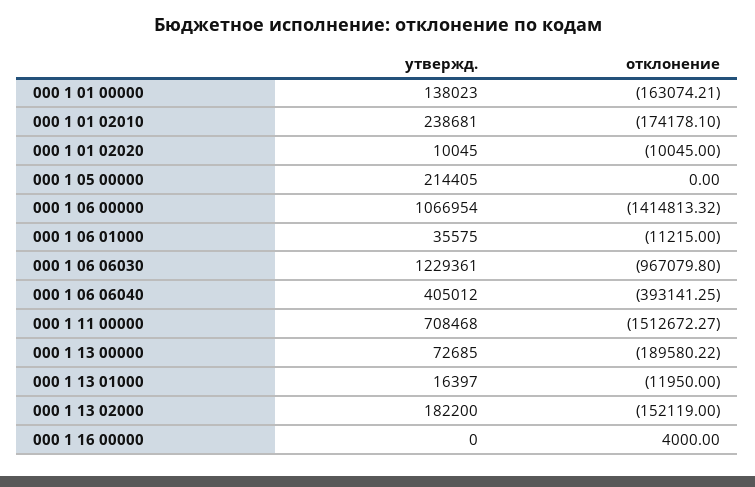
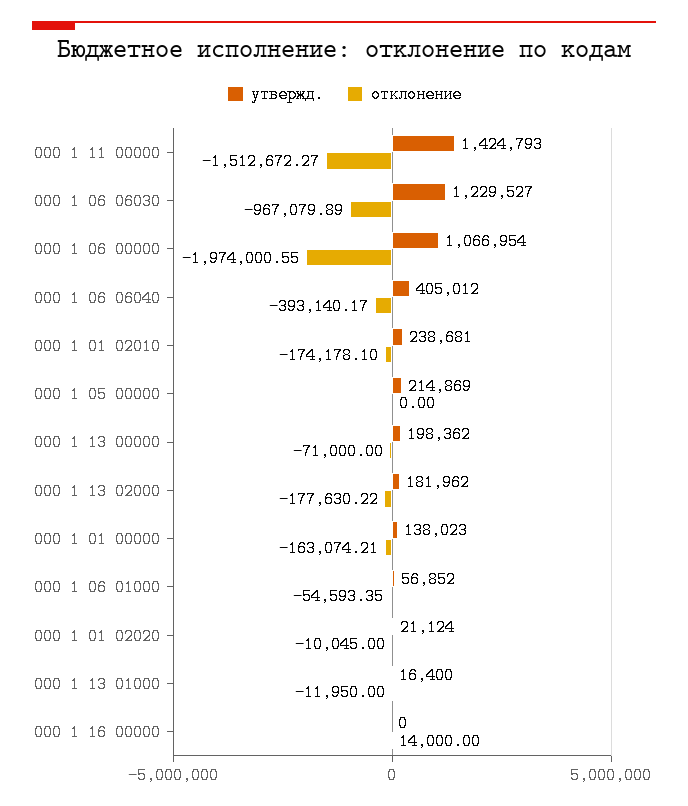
  {
    "утвержд.": {
      "000 1 01 00000": 138023,
      "000 1 01 02010": 238681,
-     "000 1 01 02020": 10045,
+     "000 1 01 02020": 21124,
-     "000 1 05 00000": 214405,
+     "000 1 05 00000": 214869,
      "000 1 06 00000": 1066954,
-     "000 1 06 01000": 35575,
+     "000 1 06 01000": 56852,
-     "000 1 06 06030": 1229361,
+     "000 1 06 06030": 1229527,
      "000 1 06 06040": 405012,
-     "000 1 11 00000": 708468,
+     "000 1 11 00000": 1424793,
-     "000 1 13 00000": 72685,
+     "000 1 13 00000": 198362,
-     "000 1 13 01000": 16397,
+     "000 1 13 01000": 16400,
-     "000 1 13 02000": 182200,
+     "000 1 13 02000": 181962,
      "000 1 16 00000": 0
    },
    "отклонение": {
      "000 1 01 00000": -163074.21,
      "000 1 01 02010": -174178.1,
      "000 1 01 02020": -10045,
      "000 1 05 00000": 0,
-     "000 1 06 00000": -1414813.32,
+     "000 1 06 00000": -1974000.55,
-     "000 1 06 01000": -11215,
+     "000 1 06 01000": -54593.35,
-     "000 1 06 06030": -967079.8,
+     "000 1 06 06030": -967079.89,
-     "000 1 06 06040": -393141.25,
+     "000 1 06 06040": -393140.17,
      "000 1 11 00000": -1512672.27,
-     "000 1 13 00000": -189580.22,
+     "000 1 13 00000": -71000,
      "000 1 13 01000": -11950,
-     "000 1 13 02000": -152119,
+     "000 1 13 02000": -177630.22,
-     "000 1 16 00000": 4000
+     "000 1 16 00000": 14000
    }
  }

